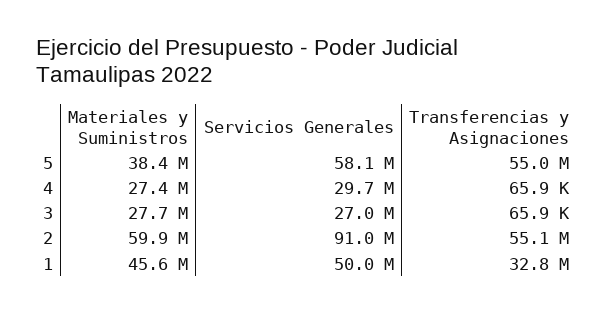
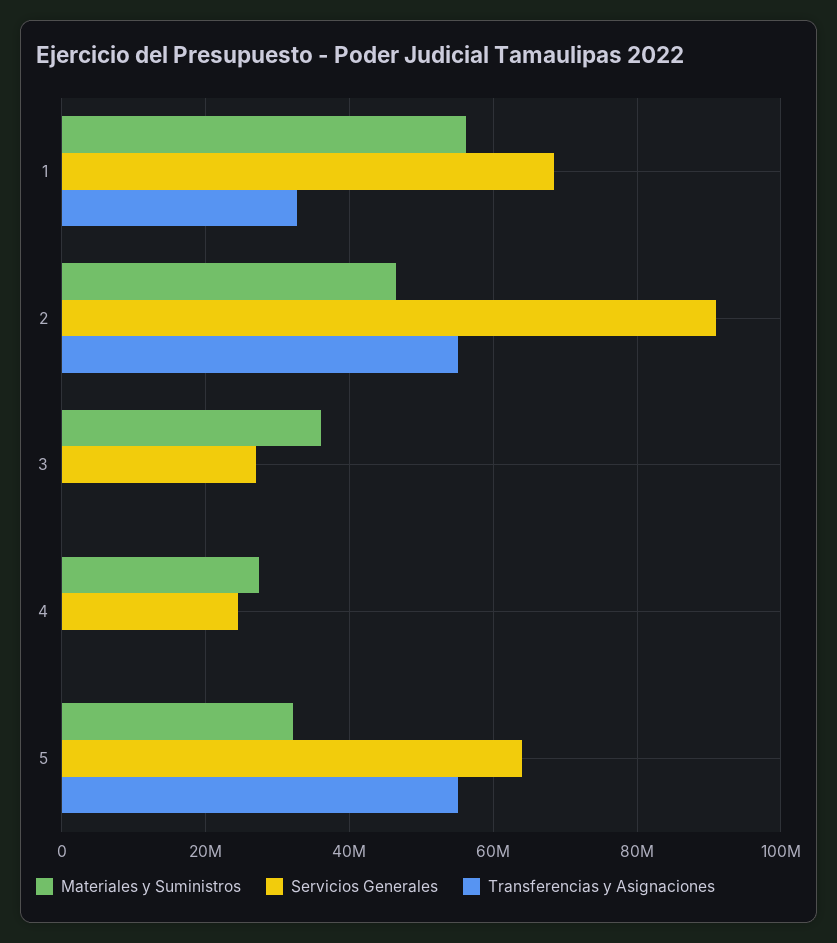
  {
    "Materiales y Suministros": {
-     "5": 38400000,
+     "5": 32000000,
      "4": 27400000,
-     "3": 27700000,
+     "3": 36000000,
-     "2": 59900000,
+     "2": 46000000,
-     "1": 45600000
+     "1": 56000000
    },
    "Servicios Generales": {
-     "5": 58100000,
+     "5": 64000000,
-     "4": 29700000,
+     "4": 24000000,
      "3": 27000000,
      "2": 91000000,
-     "1": 50000000
+     "1": 68000000
    },
    "Transferencias y Asignaciones": {
      "5": 55000000,
      "4": 65900,
      "3": 65900,
      "2": 55100000,
      "1": 32800000
    }
  }

